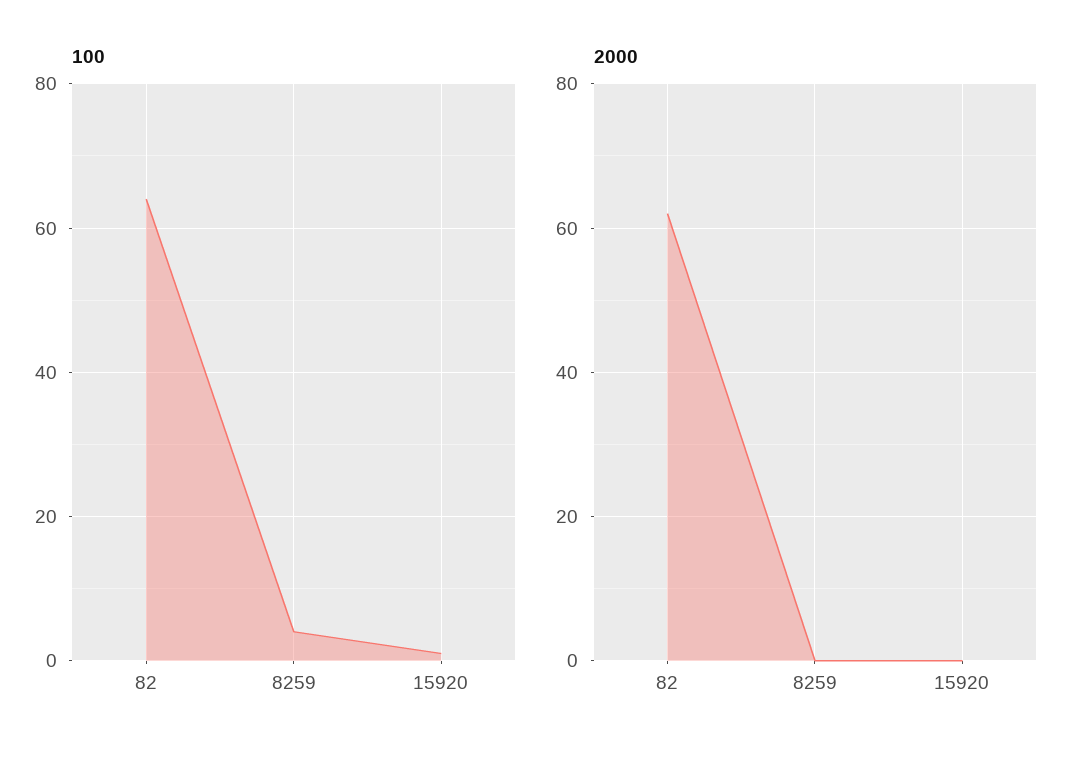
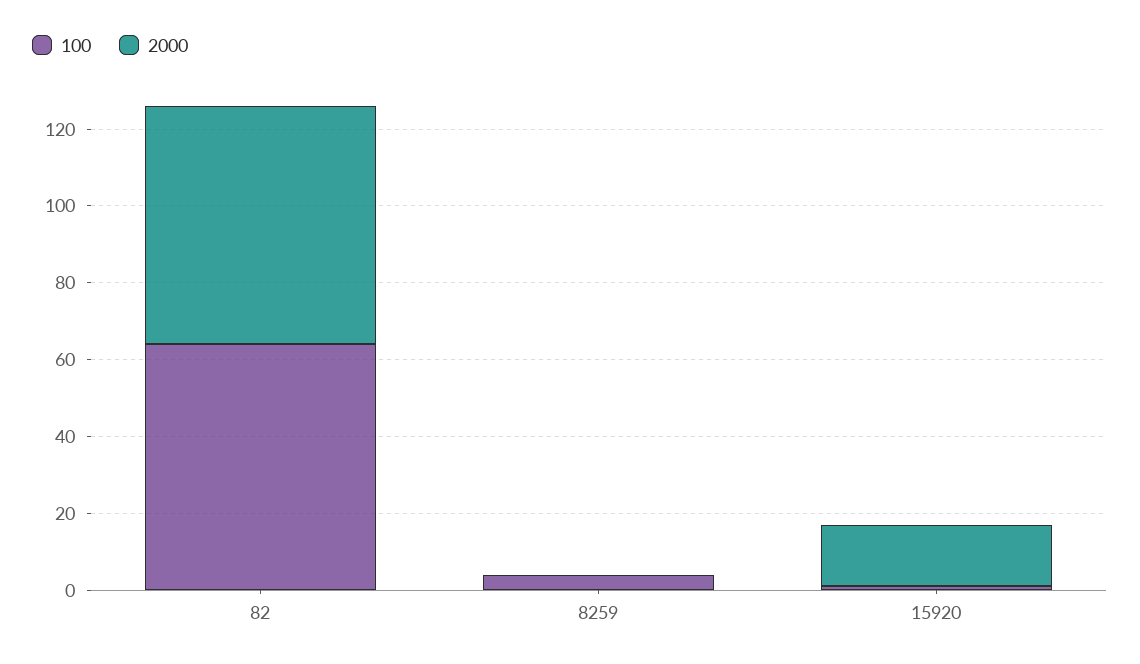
  {
    "100": {
      "82": 65,
      "8259": 5,
      "15920": 0
    },
    "2000": {
      "82": 60,
      "8259": 0,
-     "15920": 0
+     "15920": 15
    }
  }

